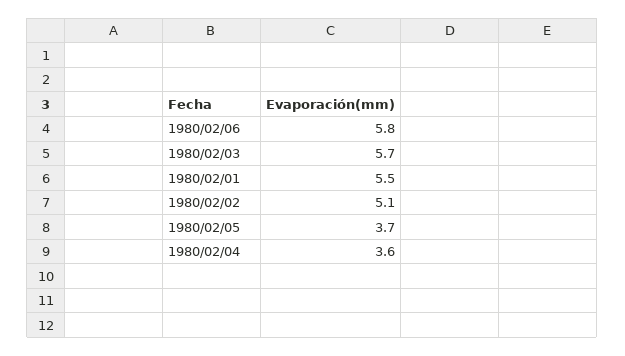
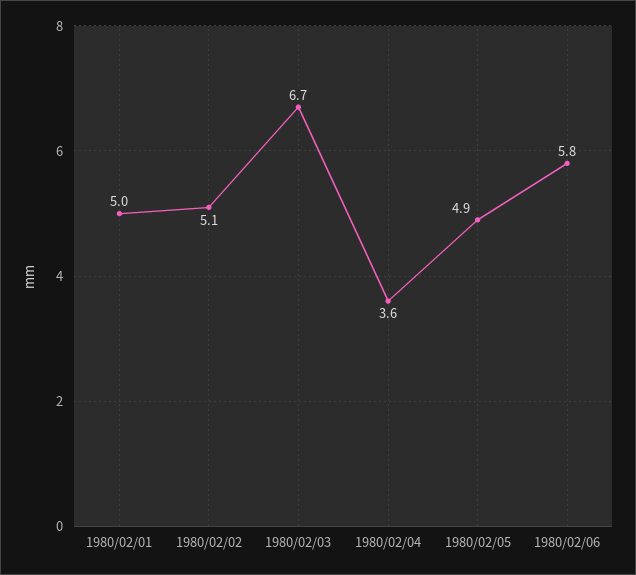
  {
    "1980/02/06": 5.8,
-   "1980/02/03": 5.7,
+   "1980/02/03": 6.7,
-   "1980/02/01": 5.5,
+   "1980/02/01": 5,
    "1980/02/02": 5.1,
-   "1980/02/05": 3.7,
+   "1980/02/05": 4.9,
    "1980/02/04": 3.6
  }

